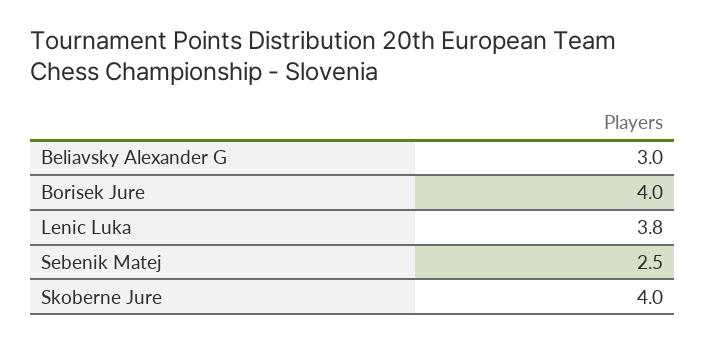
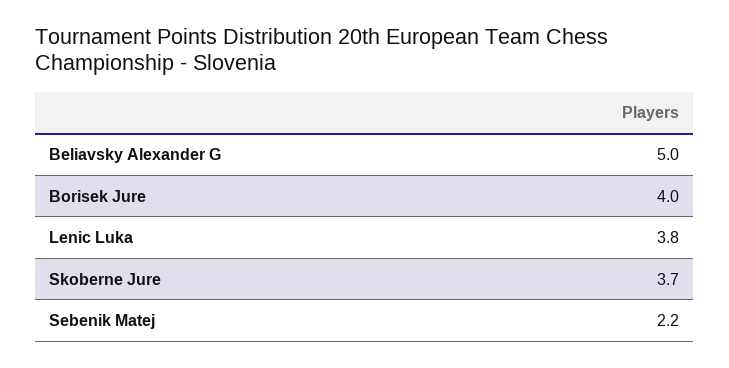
  {
-   "Beliavsky Alexander G": 3,
+   "Beliavsky Alexander G": 5,
    "Borisek Jure": 4,
    "Lenic Luka": 3.8,
-   "Sebenik Matej": 2.5,
+   "Sebenik Matej": 2.2,
-   "Skoberne Jure": 4
+   "Skoberne Jure": 3.7
  }

